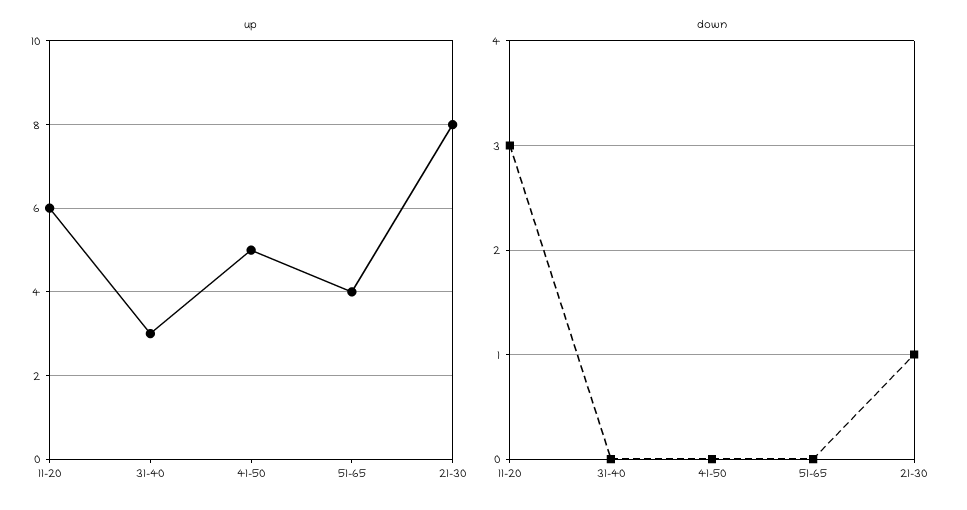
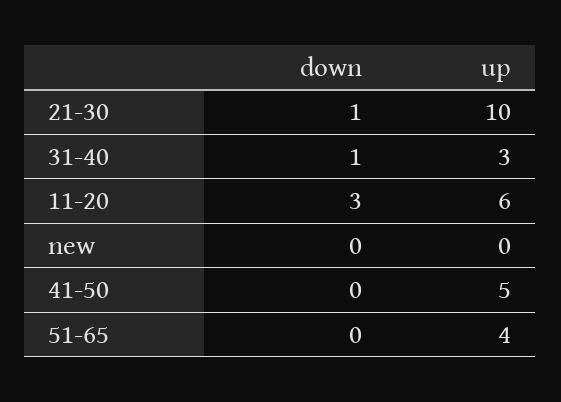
  {
    "up": {
      "11-20": 6,
      "31-40": 3,
      "41-50": 5,
      "51-65": 4,
-     "21-30": 8
+     "21-30": 10,
+     "new": 0
    },
    "down": {
      "11-20": 3,
-     "31-40": 0,
+     "31-40": 1,
      "41-50": 0,
      "51-65": 0,
-     "21-30": 1
+     "21-30": 1,
+     "new": 0
    }
  }

